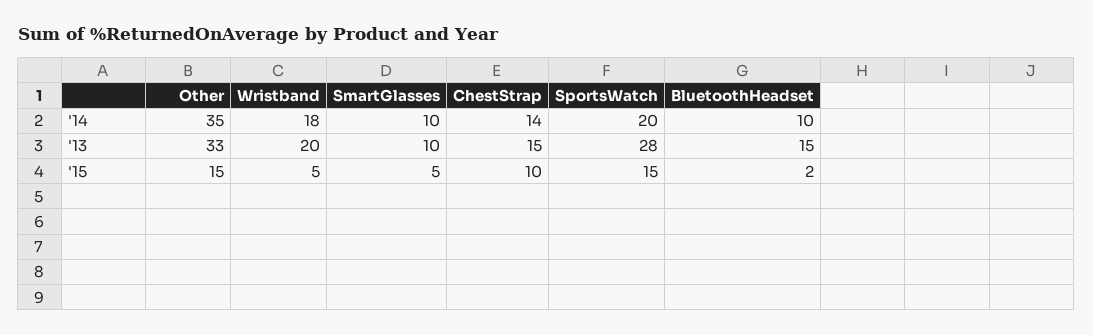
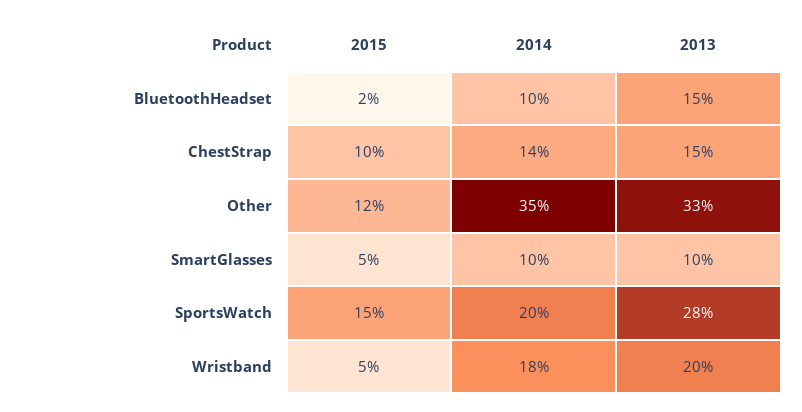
  {
    "Other": {
      "'14": 35,
      "'13": 33,
-     "'15": 15
+     "'15": 12
    },
    "Wristband": {
      "'14": 18,
      "'13": 20,
      "'15": 5
    },
    "SmartGlasses": {
      "'14": 10,
      "'13": 10,
      "'15": 5
    },
    "ChestStrap": {
      "'14": 14,
      "'13": 15,
      "'15": 10
    },
    "SportsWatch": {
      "'14": 20,
      "'13": 28,
      "'15": 15
    },
    "BluetoothHeadset": {
      "'14": 10,
      "'13": 15,
      "'15": 2
    }
  }

